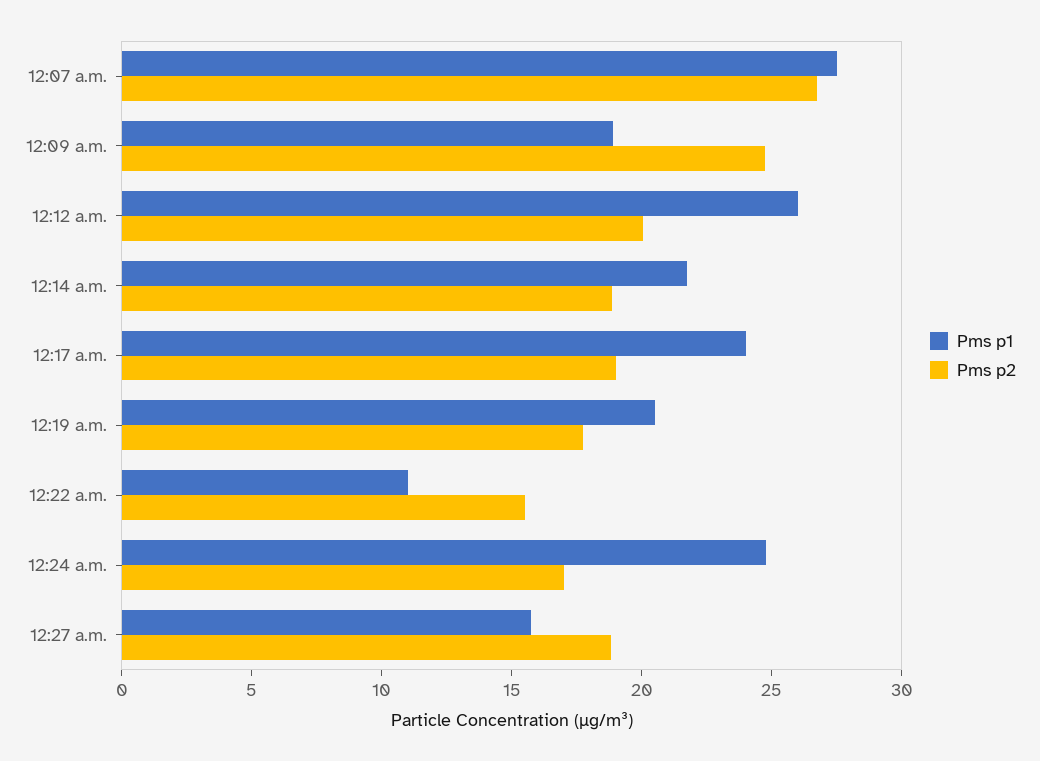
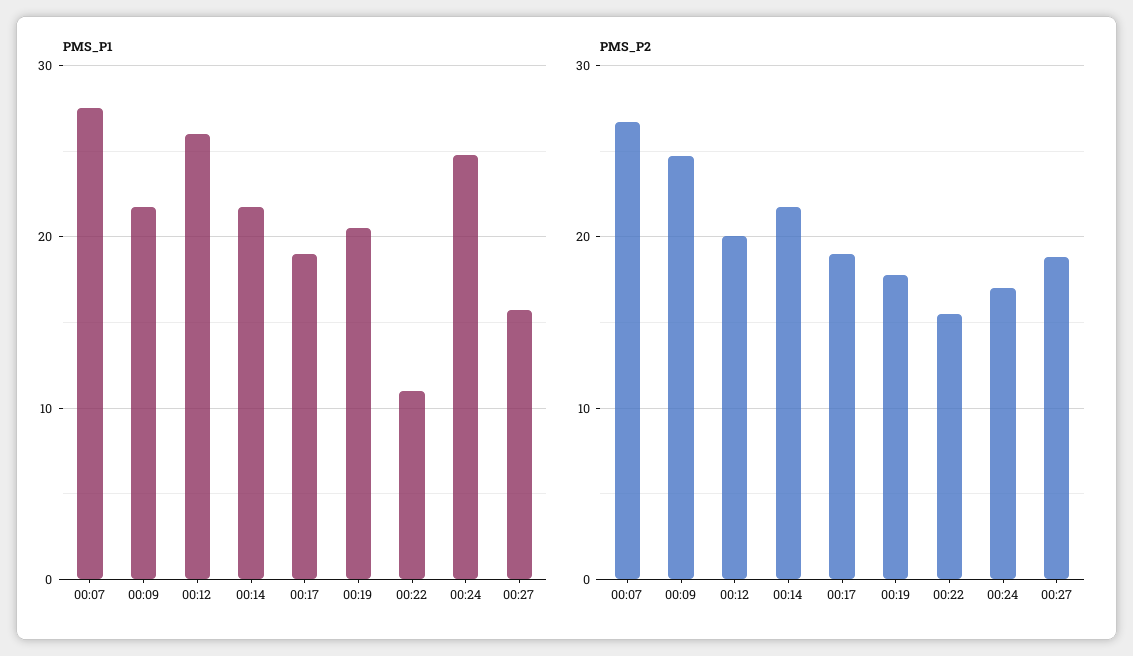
  {
    "Pms p1": {
      "12:07 a.m.": 28,
-     "12:09 a.m.": 19,
+     "12:09 a.m.": 22,
      "12:12 a.m.": 26,
      "12:14 a.m.": 22,
-     "12:17 a.m.": 24,
+     "12:17 a.m.": 19,
      "12:19 a.m.": 21,
      "12:22 a.m.": 11,
      "12:24 a.m.": 25,
      "12:27 a.m.": 16
    },
    "Pms p2": {
      "12:07 a.m.": 27,
      "12:09 a.m.": 25,
      "12:12 a.m.": 20,
-     "12:14 a.m.": 19,
+     "12:14 a.m.": 22,
      "12:17 a.m.": 19,
      "12:19 a.m.": 18,
      "12:22 a.m.": 16,
      "12:24 a.m.": 17,
      "12:27 a.m.": 19
    }
  }

